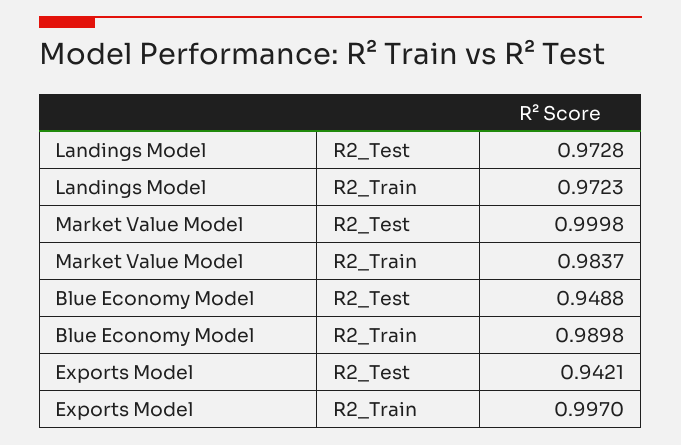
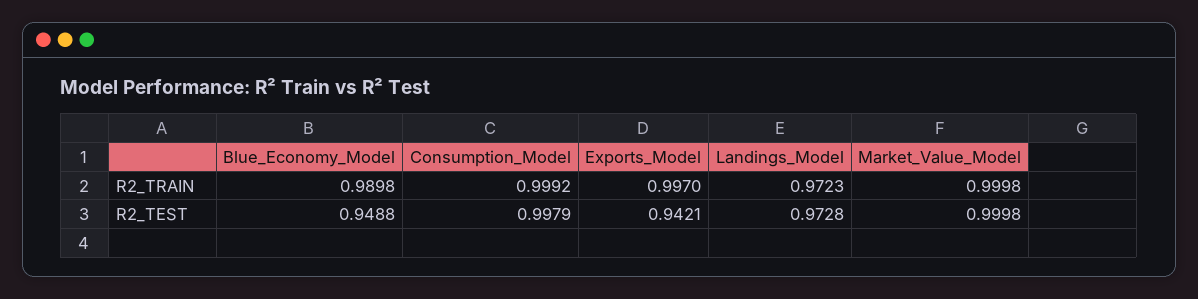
  {
    "Landings Model": {
      "R2_Test": 0.9728,
      "R2_Train": 0.9723
    },
    "Market Value Model": {
      "R2_Test": 0.9998,
-     "R2_Train": 0.9837
+     "R2_Train": 0.9998
    },
    "Blue Economy Model": {
      "R2_Test": 0.9488,
      "R2_Train": 0.9898
    },
    "Exports Model": {
      "R2_Test": 0.9421,
      "R2_Train": 0.997
-   }
+   },
+   "Consumption_Model": {
+     "R2_Train": 0.9992,
+     "R2_Test": 0.9979
+   }
  }

